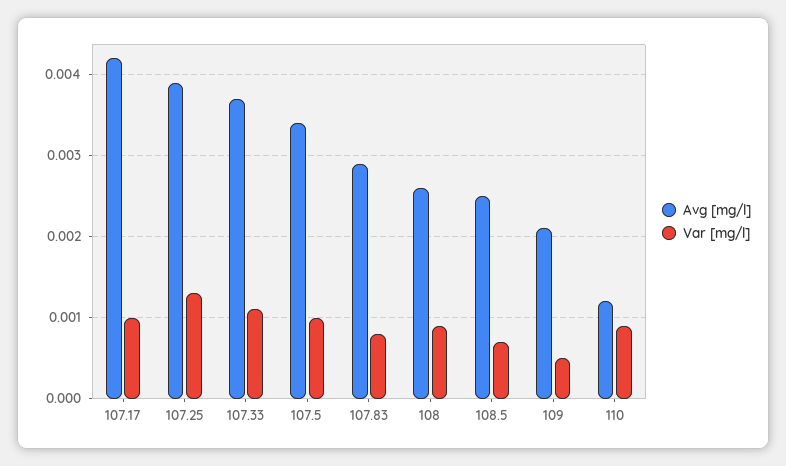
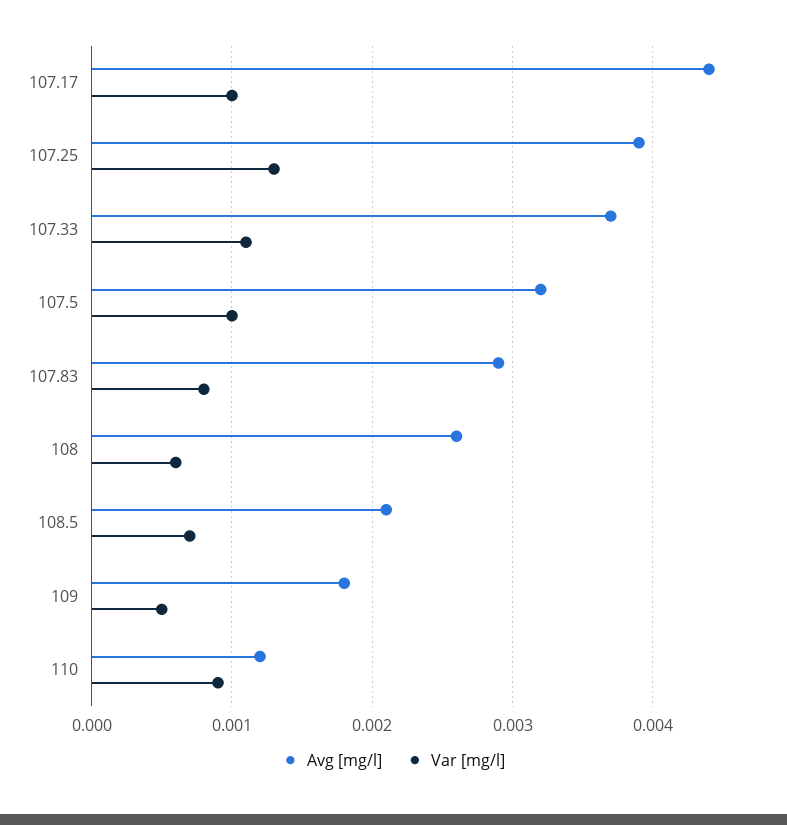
  {
    "Avg [mg/l]": {
-     "107.17": 0.0042,
+     "107.17": 0.0044,
      "107.25": 0.0039,
      "107.33": 0.0037,
-     "107.5": 0.0034,
+     "107.5": 0.0032,
      "107.83": 0.0029,
      "108": 0.0026,
-     "108.5": 0.0025,
+     "108.5": 0.0021,
-     "109": 0.0021,
+     "109": 0.0018,
      "110": 0.0012
    },
    "Var [mg/l]": {
      "107.17": 0.001,
      "107.25": 0.0013,
      "107.33": 0.0011,
      "107.5": 0.001,
      "107.83": 0.0008,
-     "108": 0.0009,
+     "108": 0.0006,
      "108.5": 0.0007,
      "109": 0.0005,
      "110": 0.0009
    }
  }

